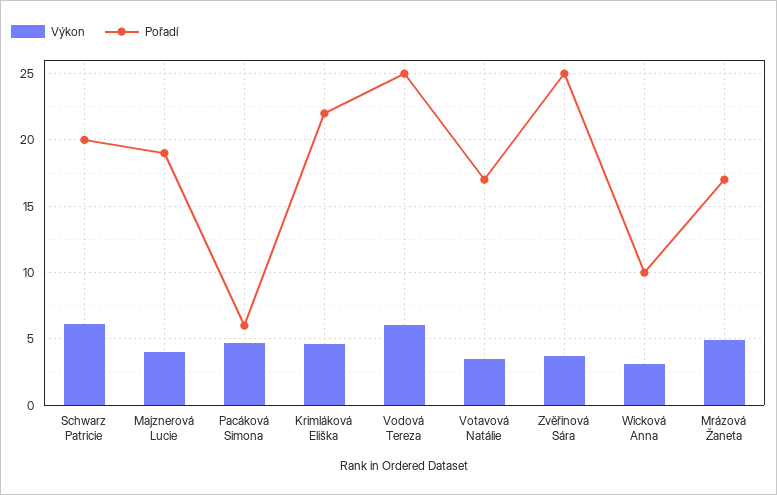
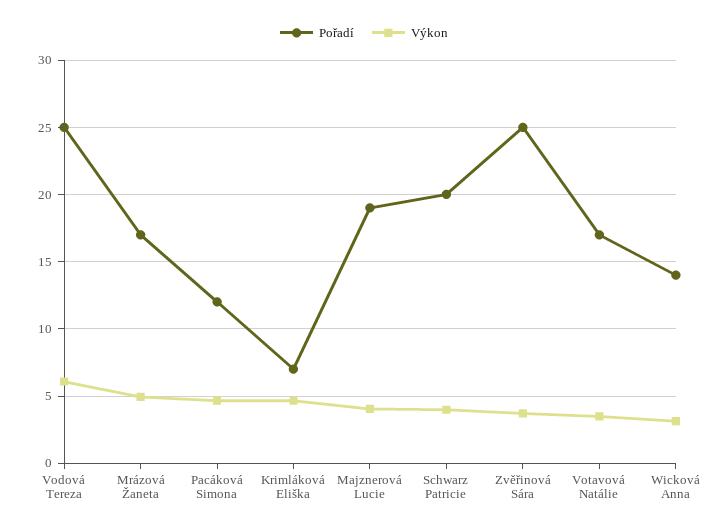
  {
    "Výkon": {
-     "Schwarz Patricie": 6,
+     "Schwarz Patricie": 4,
      "Majznerová Lucie": 4,
      "Pacáková Simona": 4.5,
      "Krimláková Eliška": 4.5,
      "Vodová Tereza": 6,
      "Votavová Natálie": 3.5,
      "Zvěřinová Sára": 3.5,
      "Wicková Anna": 3,
      "Mrázová Žaneta": 5
    },
    "Pořadí": {
      "Schwarz Patricie": 20,
      "Majznerová Lucie": 19,
-     "Pacáková Simona": 6,
+     "Pacáková Simona": 12,
-     "Krimláková Eliška": 22,
+     "Krimláková Eliška": 7,
      "Vodová Tereza": 25,
      "Votavová Natálie": 17,
      "Zvěřinová Sára": 25,
-     "Wicková Anna": 10,
+     "Wicková Anna": 14,
      "Mrázová Žaneta": 17
    }
  }

